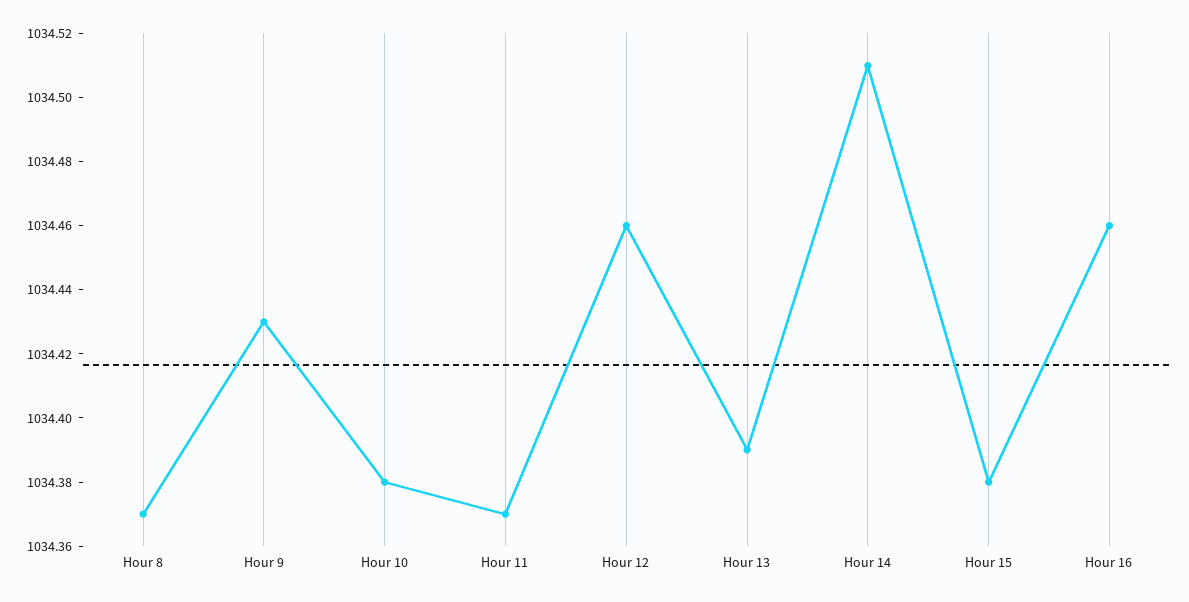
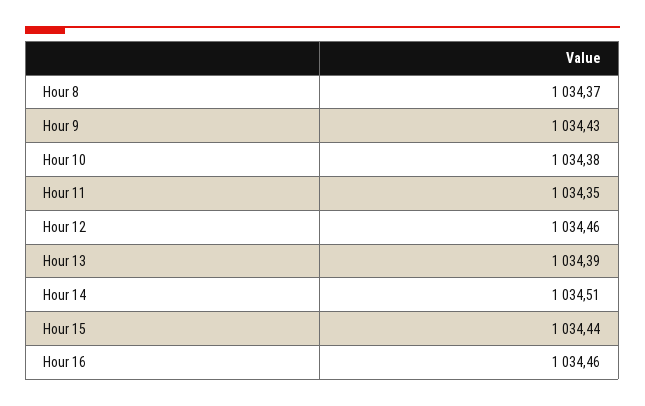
  {
    "Hour 8": 1034.37,
    "Hour 9": 1034.43,
    "Hour 10": 1034.38,
-   "Hour 11": 1034.37,
+   "Hour 11": 1034.35,
    "Hour 12": 1034.46,
    "Hour 13": 1034.39,
    "Hour 14": 1034.51,
-   "Hour 15": 1034.38,
+   "Hour 15": 1034.44,
    "Hour 16": 1034.46
  }

